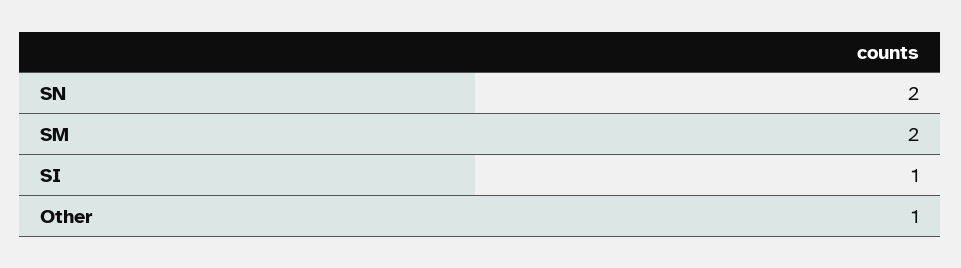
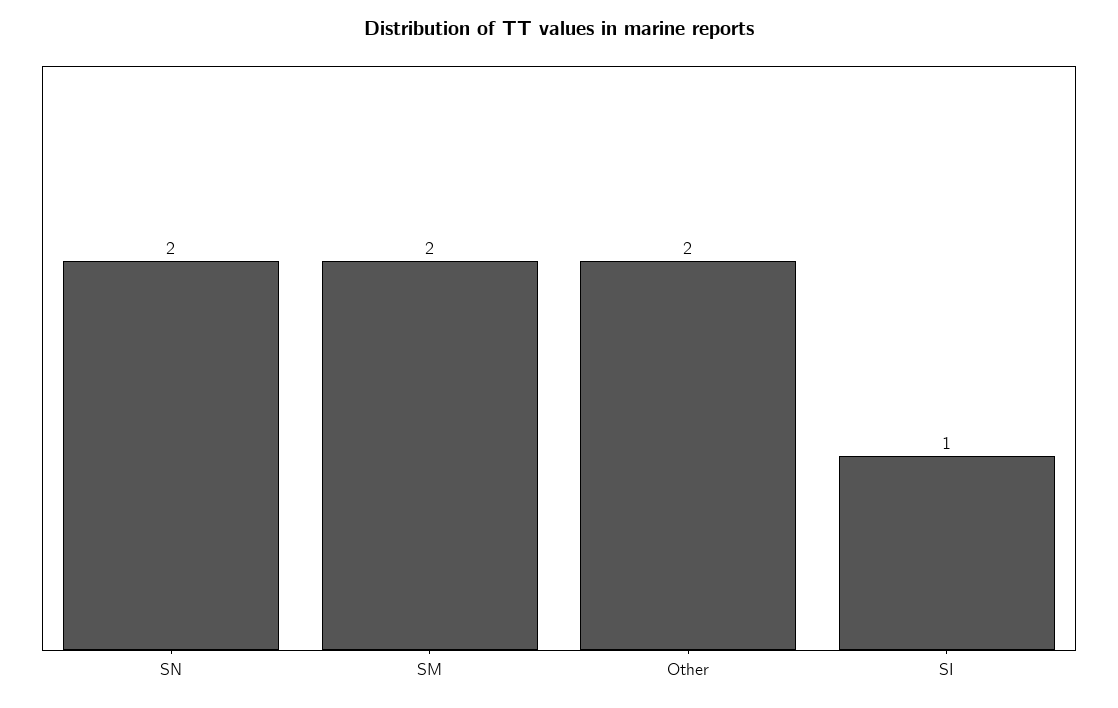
  {
    "SN": 2,
    "SM": 2,
    "SI": 1,
-   "Other": 1
+   "Other": 2
  }

